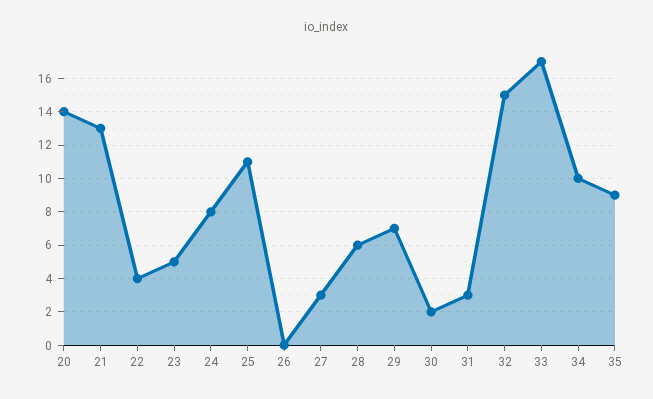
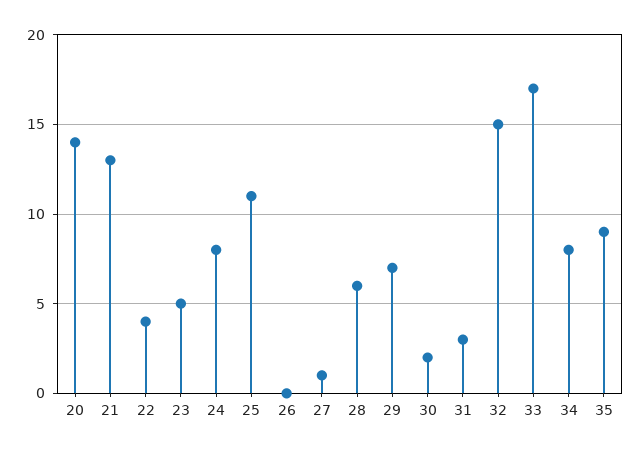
  {
    "20": 14,
    "21": 13,
    "22": 4,
    "23": 5,
    "24": 8,
    "25": 11,
    "26": 0,
-   "27": 3,
+   "27": 1,
    "28": 6,
    "29": 7,
    "30": 2,
    "31": 3,
    "32": 15,
    "33": 17,
-   "34": 10,
+   "34": 8,
    "35": 9
  }

